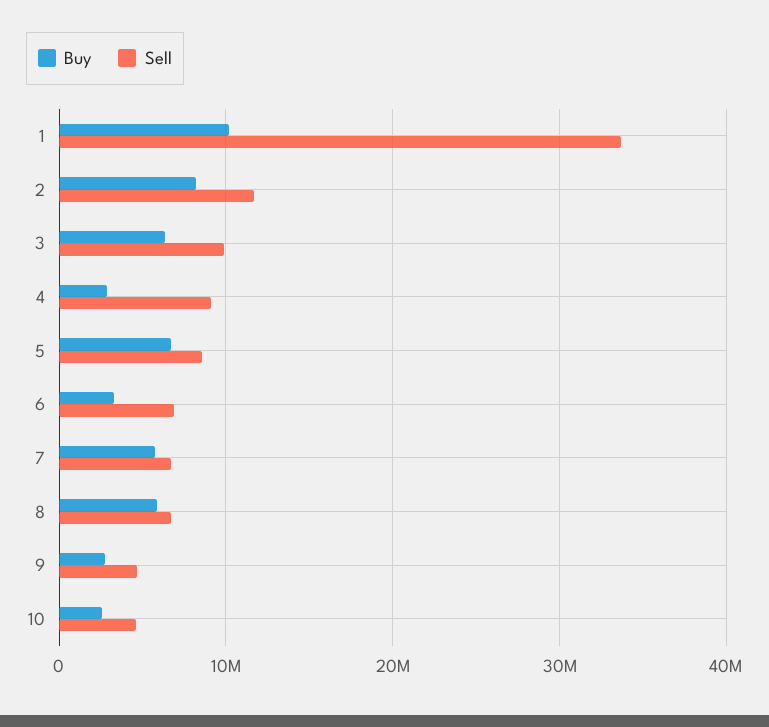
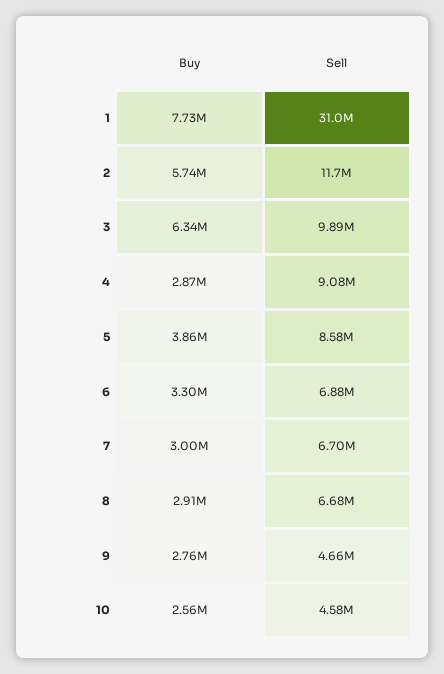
  {
    "Buy": {
-     "1": 10000000,
+     "1": 7730000,
-     "2": 8000000,
+     "2": 5740000,
      "3": 6340000,
      "4": 2870000,
-     "5": 7000000,
+     "5": 3860000,
      "6": 3300000,
-     "7": 6000000,
+     "7": 3000000,
-     "8": 6000000,
+     "8": 2910000,
      "9": 2760000,
      "10": 2560000
    },
    "Sell": {
-     "1": 34000000,
+     "1": 31000000,
      "2": 11700000,
      "3": 9890000,
      "4": 9080000,
      "5": 8580000,
      "6": 6880000,
      "7": 6700000,
      "8": 6680000,
      "9": 4660000,
      "10": 4580000
    }
  }

